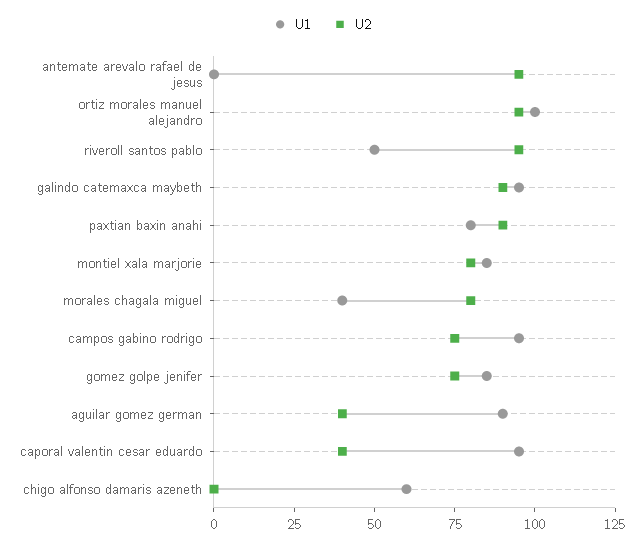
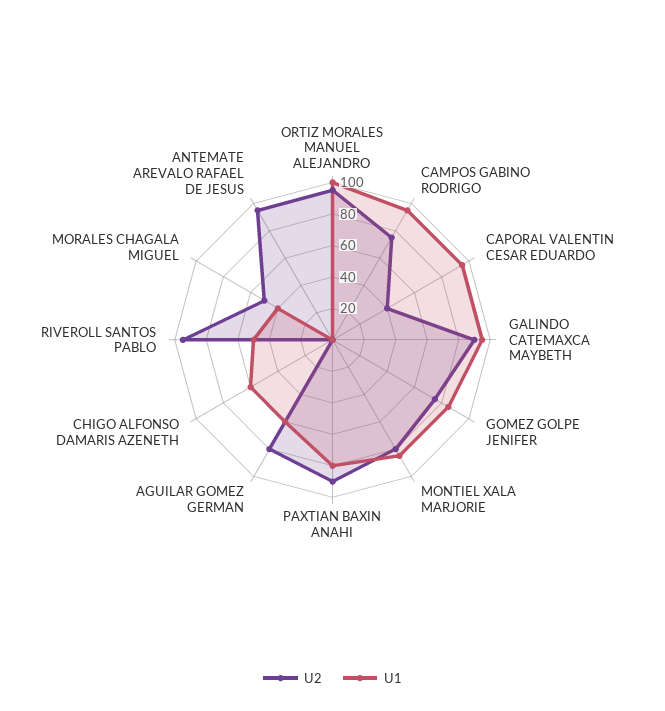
  {
    "U1": {
      "antemate arevalo rafael de jesus": 0,
      "ortiz morales manuel alejandro": 100,
      "riveroll santos pablo": 50,
      "galindo catemaxca maybeth": 95,
      "paxtian baxin anahi": 80,
      "montiel xala marjorie": 85,
      "morales chagala miguel": 40,
      "campos gabino rodrigo": 95,
      "gomez golpe jenifer": 85,
-     "aguilar gomez german": 90,
+     "aguilar gomez german": 60,
      "caporal valentin cesar eduardo": 95,
      "chigo alfonso damaris azeneth": 60
    },
    "U2": {
      "antemate arevalo rafael de jesus": 95,
      "ortiz morales manuel alejandro": 95,
      "riveroll santos pablo": 95,
      "galindo catemaxca maybeth": 90,
      "paxtian baxin anahi": 90,
      "montiel xala marjorie": 80,
-     "morales chagala miguel": 80,
+     "morales chagala miguel": 50,
      "campos gabino rodrigo": 75,
      "gomez golpe jenifer": 75,
-     "aguilar gomez german": 40,
+     "aguilar gomez german": 80,
      "caporal valentin cesar eduardo": 40,
      "chigo alfonso damaris azeneth": 0
    }
  }

